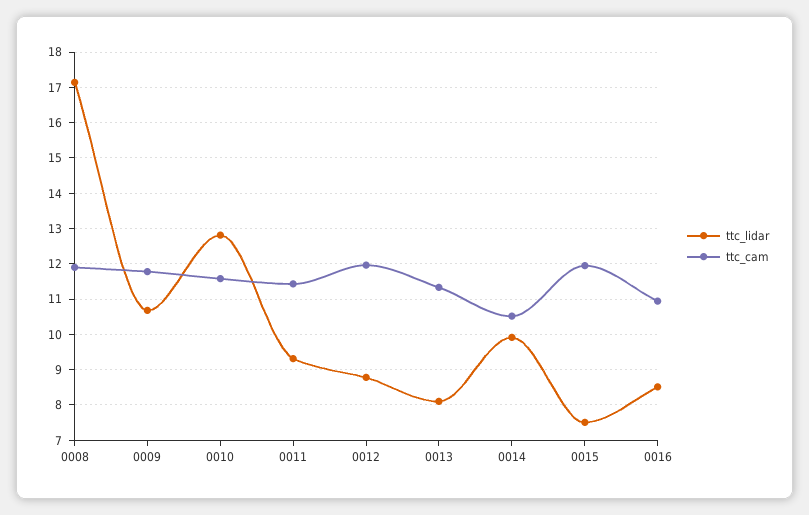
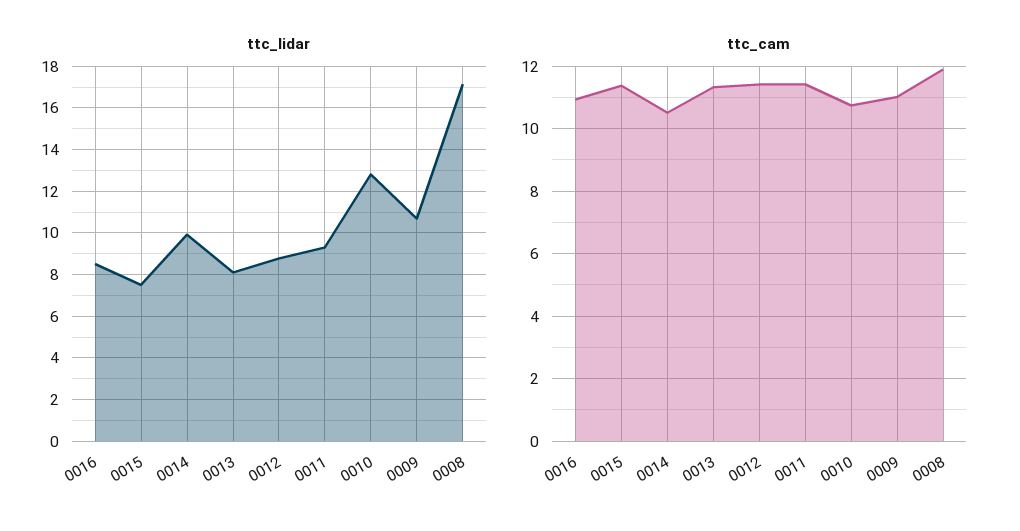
  {
    "ttc_lidar": {
      "0008": 17.2,
      "0009": 10.6,
      "0010": 12.8,
      "0011": 9.4,
      "0012": 8.8,
      "0013": 8.2,
      "0014": 10,
      "0015": 7.6,
      "0016": 8.6
    },
    "ttc_cam": {
      "0008": 12,
-     "0009": 11.8,
+     "0009": 11,
-     "0010": 11.6,
+     "0010": 10.8,
      "0011": 11.4,
-     "0012": 12,
+     "0012": 11.4,
      "0013": 11.4,
      "0014": 10.6,
-     "0015": 12,
+     "0015": 11.4,
      "0016": 11
    }
  }

